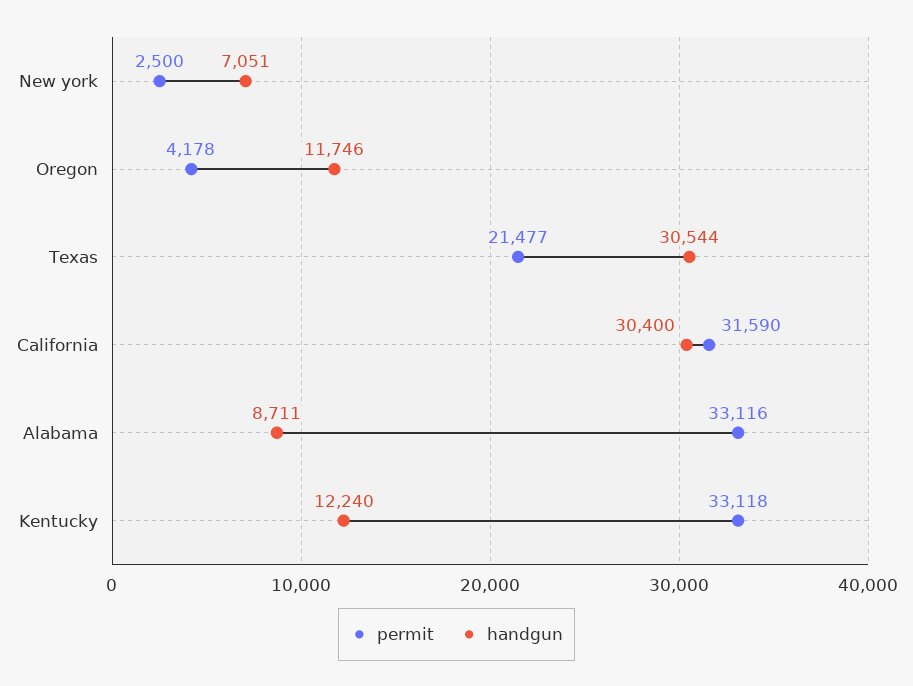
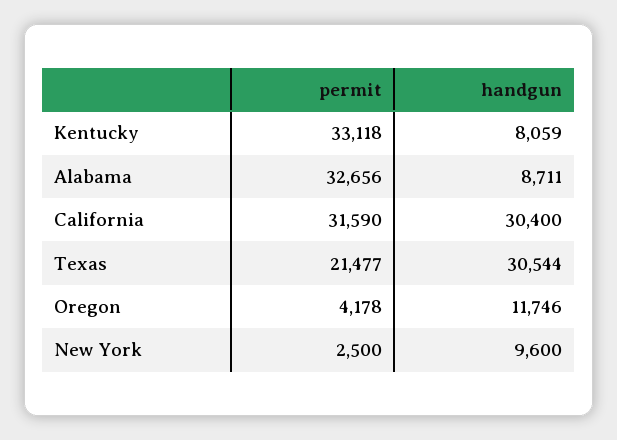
  {
    "permit": {
      "New york": 2500,
      "Oregon": 4178,
      "Texas": 21477,
      "California": 31590,
-     "Alabama": 33116,
+     "Alabama": 32656,
      "Kentucky": 33118
    },
    "handgun": {
-     "New york": 7051,
+     "New york": 9600,
      "Oregon": 11746,
      "Texas": 30544,
      "California": 30400,
      "Alabama": 8711,
-     "Kentucky": 12240
+     "Kentucky": 8059
    }
  }

